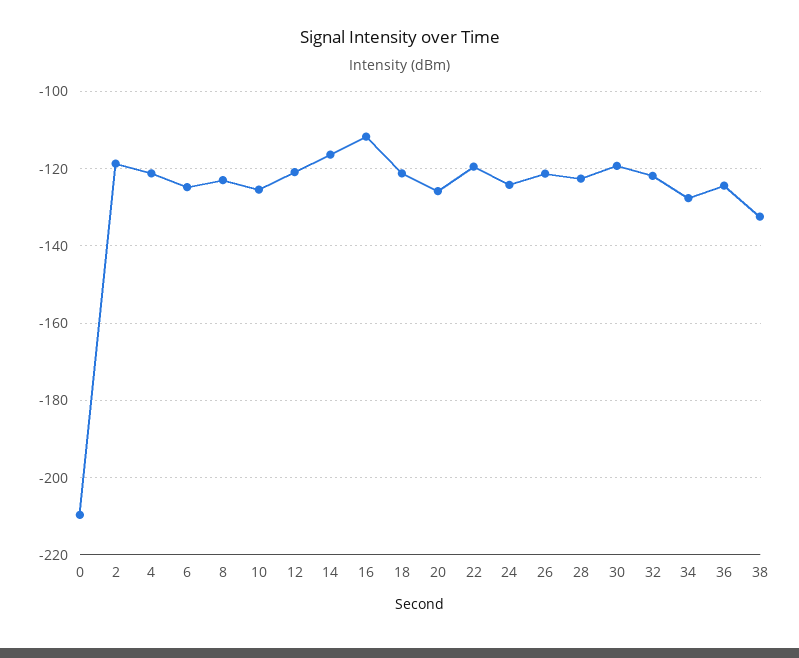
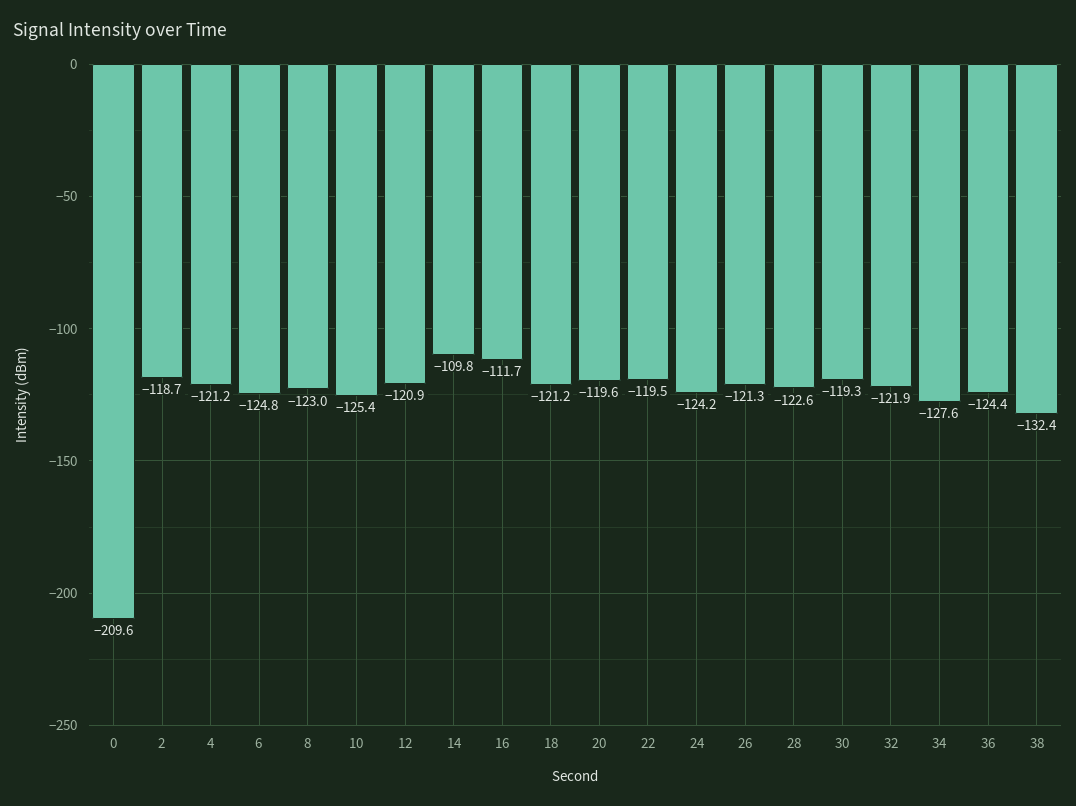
  {
    "0": -209.6,
    "2": -118.7,
    "4": -121.2,
    "6": -124.8,
    "8": -123,
    "10": -125.4,
    "12": -120.9,
-   "14": -116,
+   "14": -109.8,
    "16": -111.7,
    "18": -121.2,
-   "20": -126,
+   "20": -119.6,
    "22": -119.5,
    "24": -124.2,
    "26": -121.3,
    "28": -122.6,
    "30": -119.3,
    "32": -121.9,
    "34": -127.6,
    "36": -124.4,
    "38": -132.4
  }

